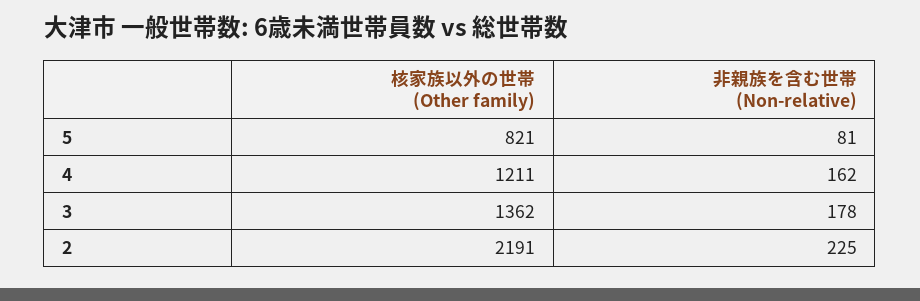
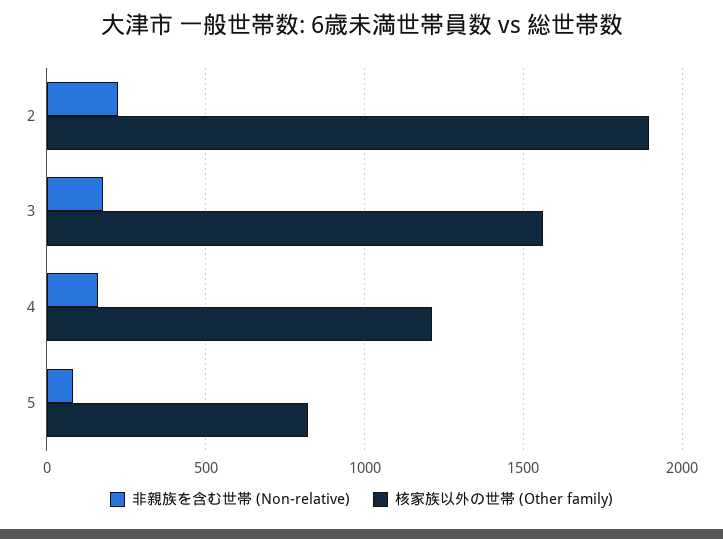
  {
    "核家族以外の世帯 (Other family)": {
      "5": 821,
      "4": 1211,
-     "3": 1362,
+     "3": 1550,
-     "2": 2191
+     "2": 1900
    },
    "非親族を含む世帯 (Non-relative)": {
      "5": 81,
      "4": 162,
      "3": 178,
      "2": 225
    }
  }

